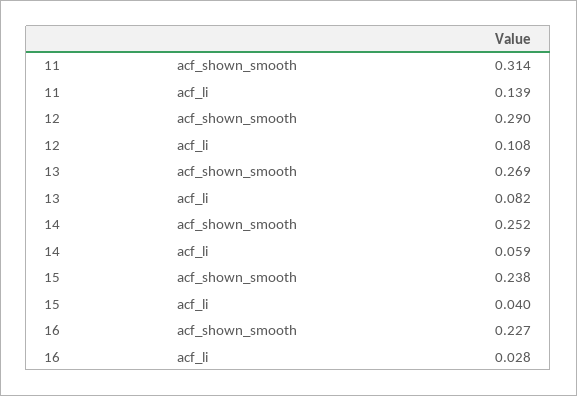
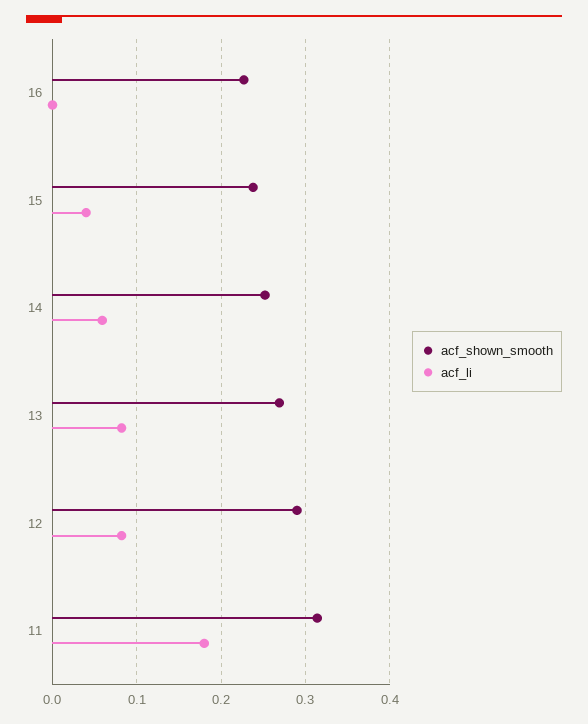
  {
    "acf_shown_smooth": {
      "11": 0.314,
      "12": 0.29,
      "13": 0.269,
      "14": 0.252,
      "15": 0.238,
      "16": 0.227
    },
    "acf_li": {
-     "11": 0.139,
+     "11": 0.18,
-     "12": 0.108,
+     "12": 0.08,
      "13": 0.082,
      "14": 0.059,
      "15": 0.04,
-     "16": 0.028
+     "16": 0
    }
  }

